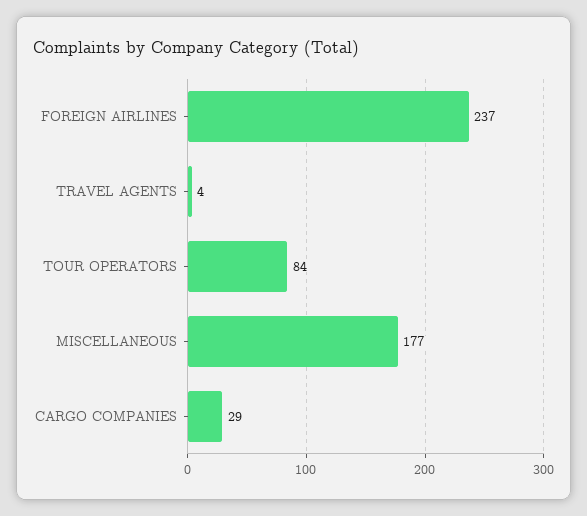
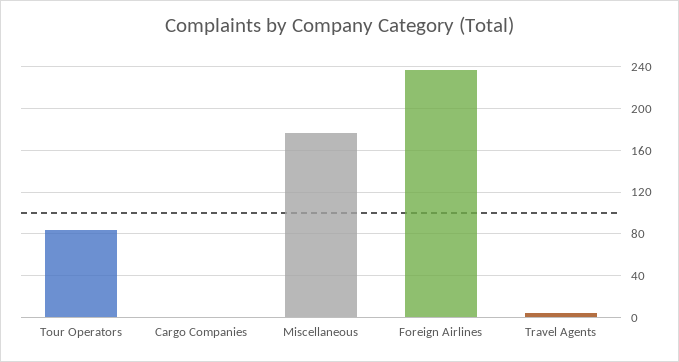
  {
    "FOREIGN AIRLINES": 237,
    "TRAVEL AGENTS": 4,
    "TOUR OPERATORS": 84,
    "MISCELLANEOUS": 177,
-   "CARGO COMPANIES": 29
+   "CARGO COMPANIES": 0
  }

